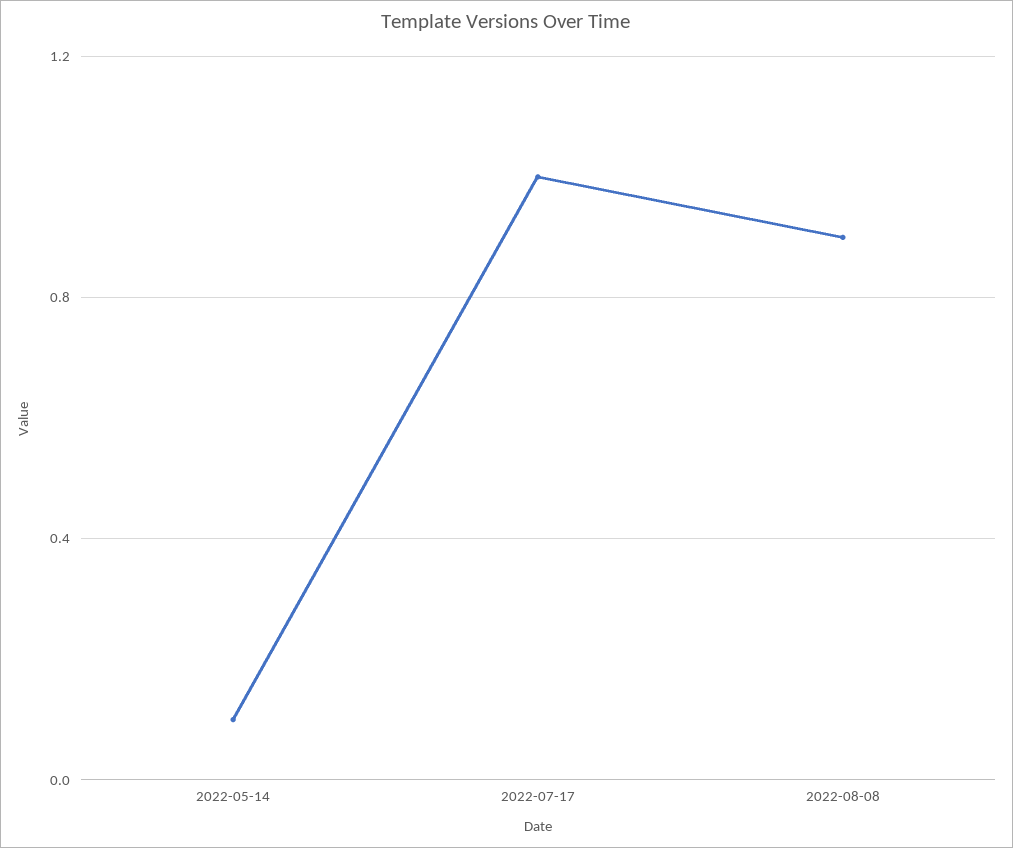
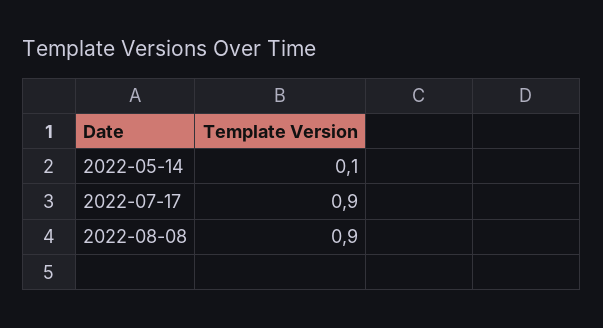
  {
    "2022-05-14": 0.1,
-   "2022-07-17": 1,
+   "2022-07-17": 0.9,
    "2022-08-08": 0.9
  }

